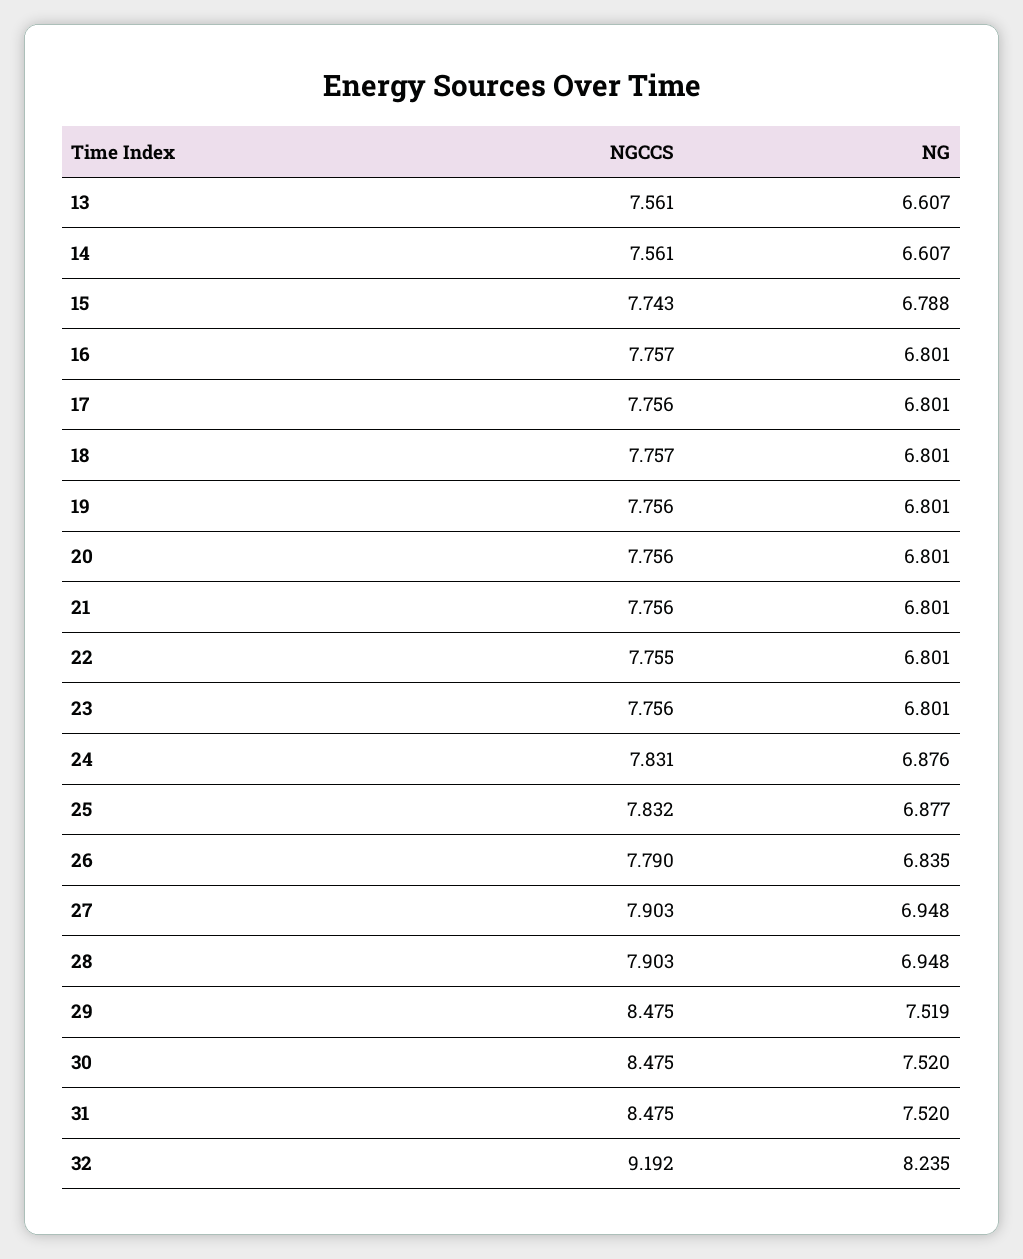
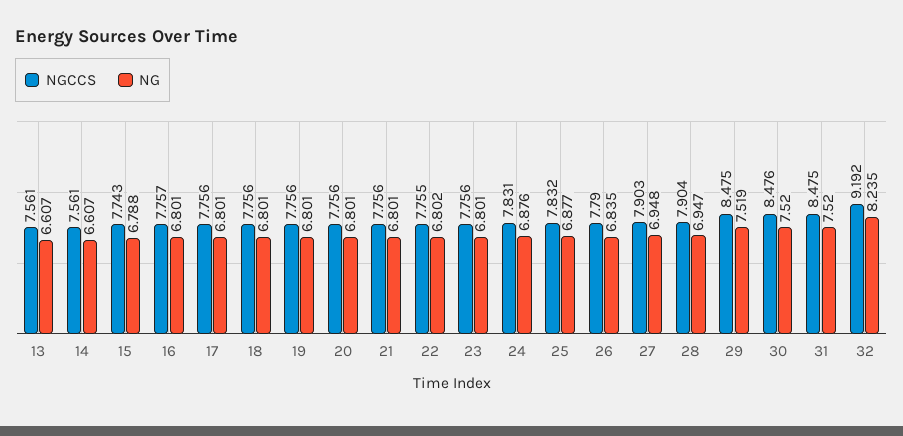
  {
    "NGCCS": {
      "13": 7.561,
      "14": 7.561,
      "15": 7.743,
      "16": 7.757,
      "17": 7.756,
-     "18": 7.757,
+     "18": 7.756,
      "19": 7.756,
      "20": 7.756,
      "21": 7.756,
      "22": 7.755,
      "23": 7.756,
      "24": 7.831,
      "25": 7.832,
      "26": 7.79,
      "27": 7.903,
-     "28": 7.903,
+     "28": 7.904,
      "29": 8.475,
-     "30": 8.475,
+     "30": 8.476,
      "31": 8.475,
      "32": 9.192
    },
    "NG": {
      "13": 6.607,
      "14": 6.607,
      "15": 6.788,
      "16": 6.801,
      "17": 6.801,
      "18": 6.801,
      "19": 6.801,
      "20": 6.801,
      "21": 6.801,
-     "22": 6.801,
+     "22": 6.802,
      "23": 6.801,
      "24": 6.876,
      "25": 6.877,
      "26": 6.835,
      "27": 6.948,
-     "28": 6.948,
+     "28": 6.947,
      "29": 7.519,
      "30": 7.52,
      "31": 7.52,
      "32": 8.235
    }
  }

